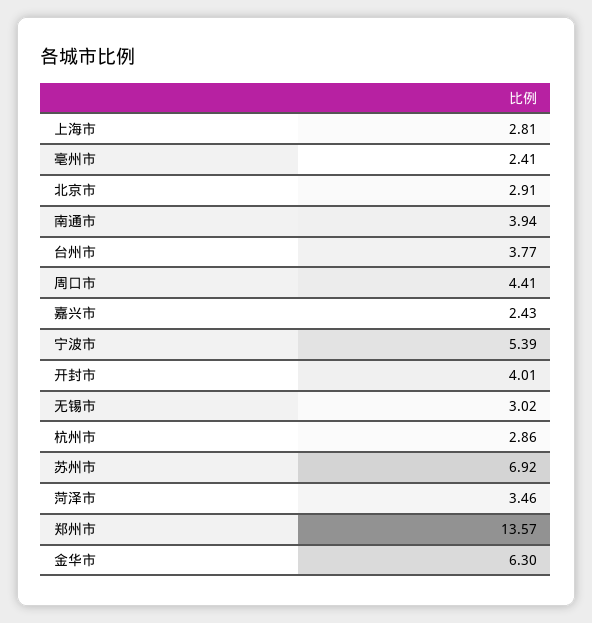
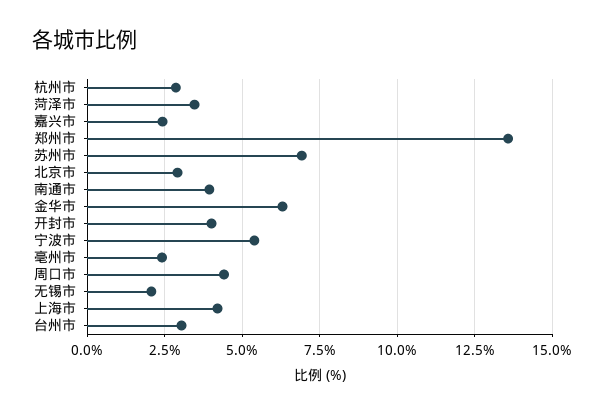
  {
-   "上海市": 2.81,
+   "上海市": 4.25,
    "亳州市": 2.41,
    "北京市": 2.91,
    "南通市": 3.94,
-   "台州市": 3.77,
+   "台州市": 3,
    "周口市": 4.41,
    "嘉兴市": 2.43,
    "宁波市": 5.39,
    "开封市": 4.01,
-   "无锡市": 3.02,
+   "无锡市": 2,
    "杭州市": 2.86,
    "苏州市": 6.92,
    "菏泽市": 3.46,
    "郑州市": 13.57,
    "金华市": 6.3
  }

